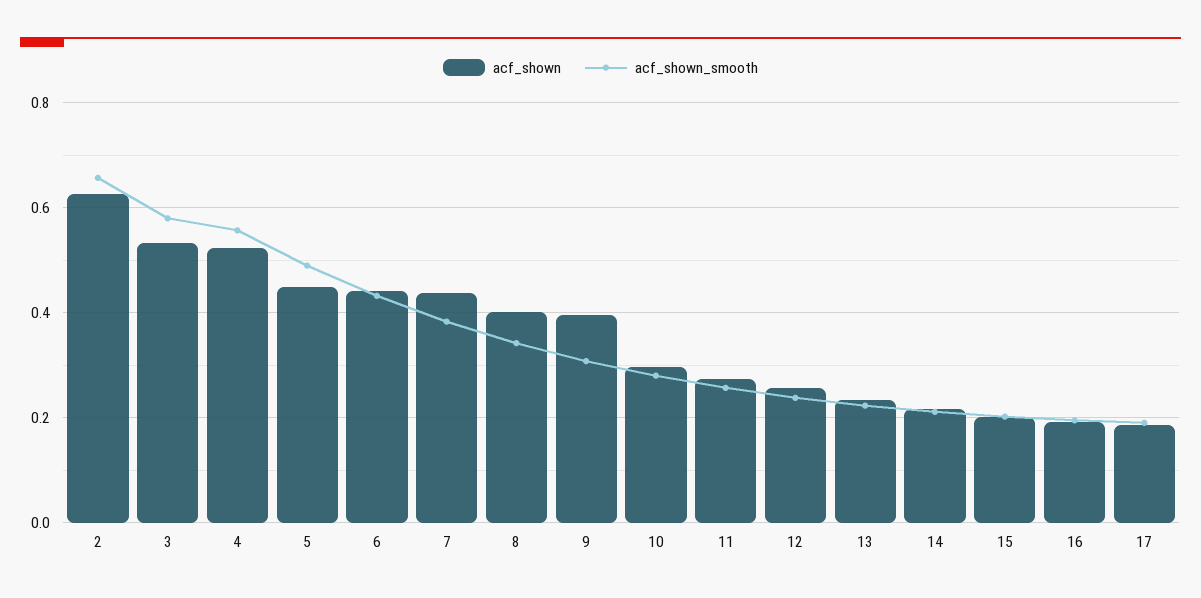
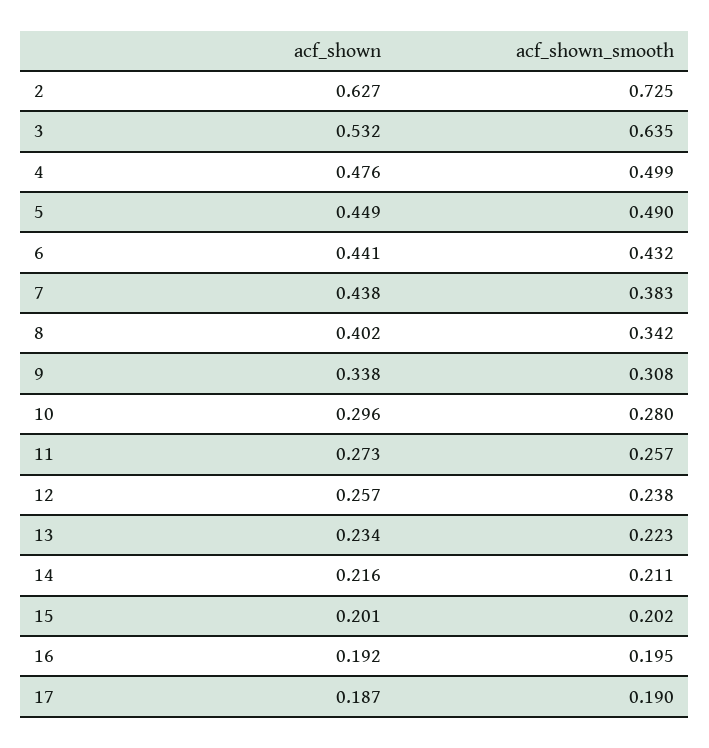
  {
    "acf_shown": {
      "2": 0.627,
      "3": 0.532,
-     "4": 0.52,
+     "4": 0.476,
      "5": 0.449,
      "6": 0.441,
      "7": 0.438,
      "8": 0.402,
-     "9": 0.4,
+     "9": 0.338,
      "10": 0.296,
      "11": 0.273,
      "12": 0.257,
      "13": 0.234,
      "14": 0.216,
      "15": 0.201,
      "16": 0.192,
      "17": 0.187
    },
    "acf_shown_smooth": {
-     "2": 0.66,
+     "2": 0.725,
-     "3": 0.58,
+     "3": 0.635,
-     "4": 0.56,
+     "4": 0.499,
      "5": 0.49,
      "6": 0.432,
      "7": 0.383,
      "8": 0.342,
      "9": 0.308,
      "10": 0.28,
      "11": 0.257,
      "12": 0.238,
      "13": 0.223,
      "14": 0.211,
      "15": 0.202,
      "16": 0.195,
      "17": 0.19
    }
  }

